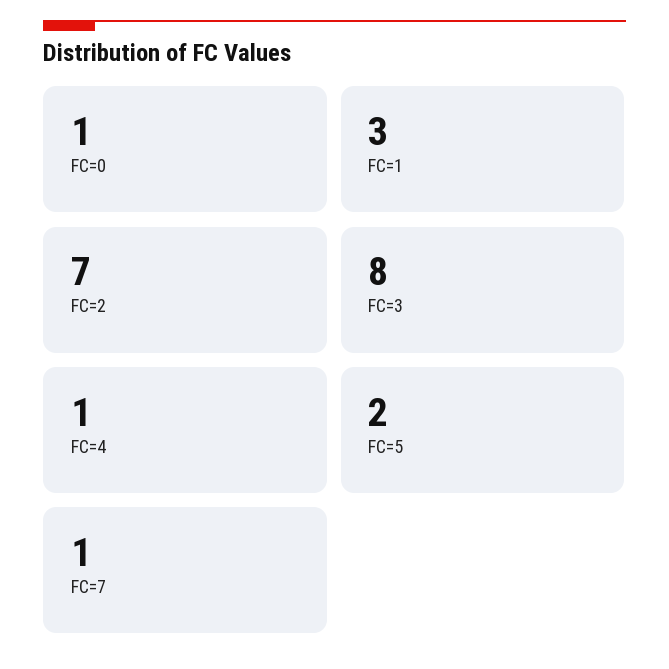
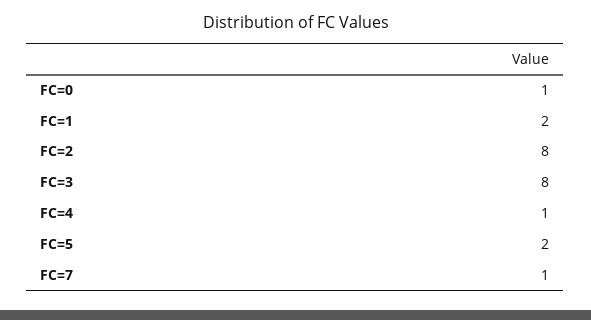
  {
    "FC=0": 1,
-   "FC=1": 3,
+   "FC=1": 2,
-   "FC=2": 7,
+   "FC=2": 8,
    "FC=3": 8,
    "FC=4": 1,
    "FC=5": 2,
    "FC=7": 1
  }

